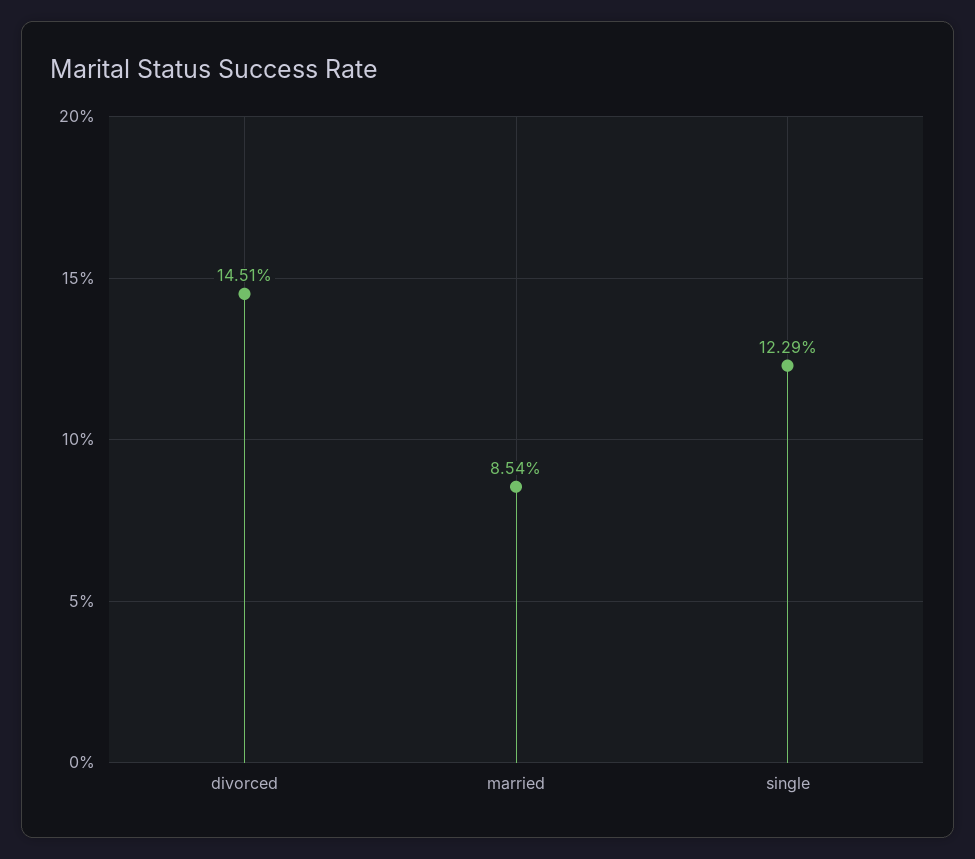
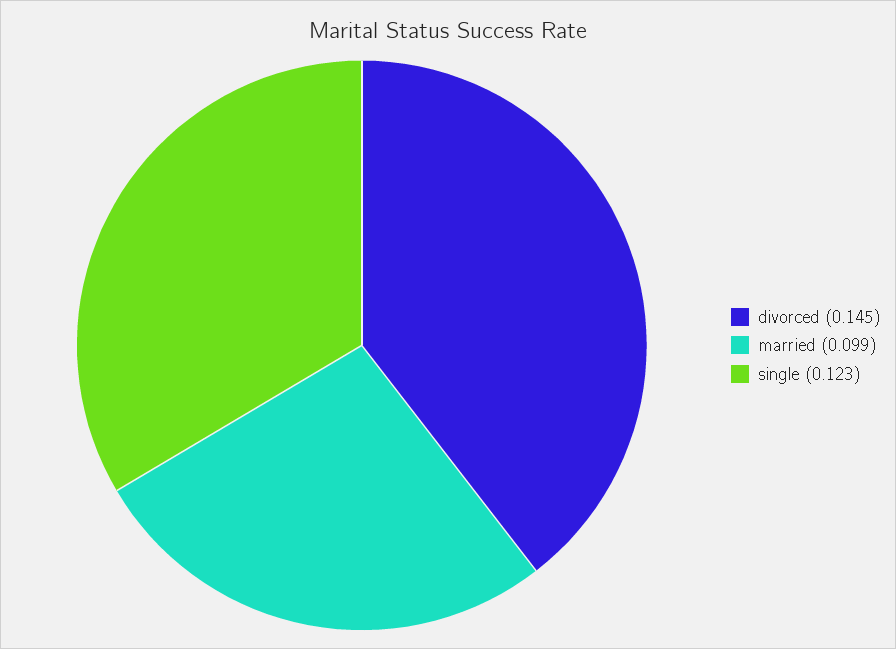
  {
    "divorced": 0.1451,
-   "married": 0.0854,
+   "married": 0.099,
    "single": 0.1229
  }

